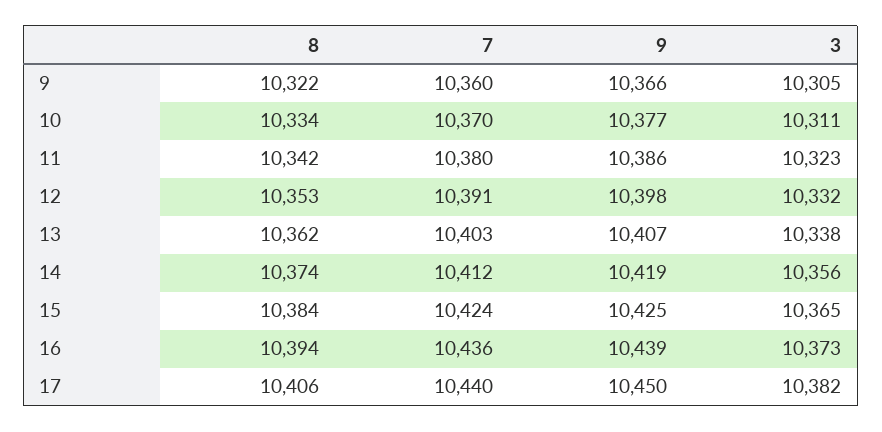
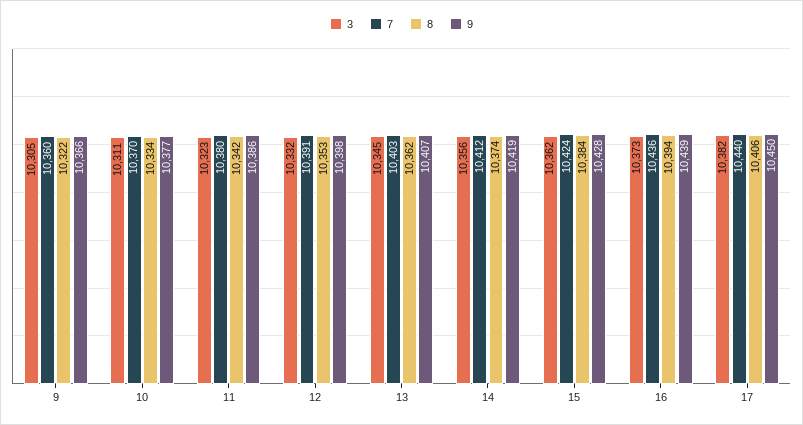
  {
    "8": {
      "9": 10322,
      "10": 10334,
      "11": 10342,
      "12": 10353,
      "13": 10362,
      "14": 10374,
      "15": 10384,
      "16": 10394,
      "17": 10406
    },
    "7": {
      "9": 10360,
      "10": 10370,
      "11": 10380,
      "12": 10391,
      "13": 10403,
      "14": 10412,
      "15": 10424,
      "16": 10436,
      "17": 10440
    },
    "9": {
      "9": 10366,
      "10": 10377,
      "11": 10386,
      "12": 10398,
      "13": 10407,
      "14": 10419,
-     "15": 10425,
+     "15": 10428,
      "16": 10439,
      "17": 10450
    },
    "3": {
      "9": 10305,
      "10": 10311,
      "11": 10323,
      "12": 10332,
-     "13": 10338,
+     "13": 10345,
      "14": 10356,
-     "15": 10365,
+     "15": 10362,
      "16": 10373,
      "17": 10382
    }
  }

